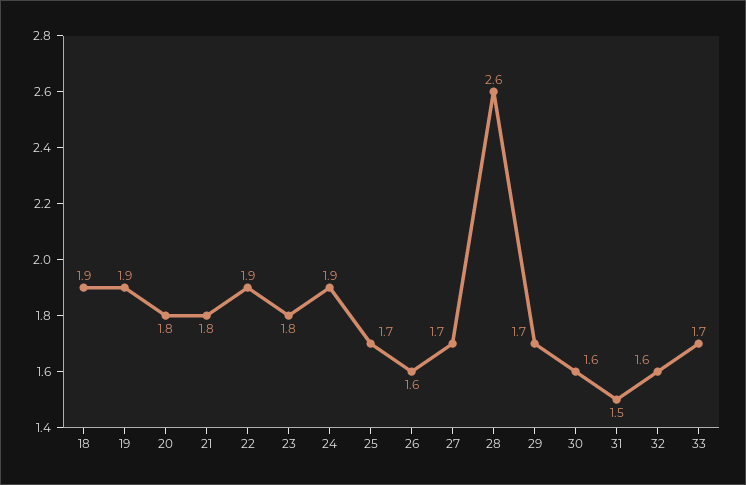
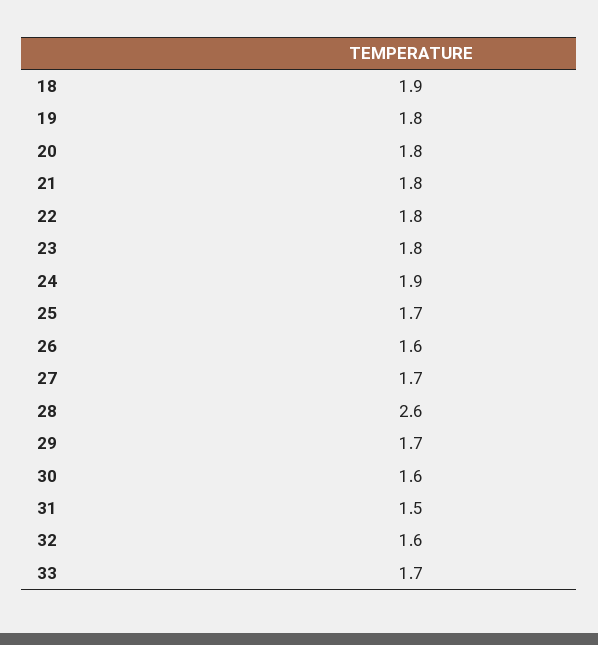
  {
    "18": 1.9,
-   "19": 1.9,
+   "19": 1.8,
    "20": 1.8,
    "21": 1.8,
-   "22": 1.9,
+   "22": 1.8,
    "23": 1.8,
    "24": 1.9,
    "25": 1.7,
    "26": 1.6,
    "27": 1.7,
    "28": 2.6,
    "29": 1.7,
    "30": 1.6,
    "31": 1.5,
    "32": 1.6,
    "33": 1.7
  }

